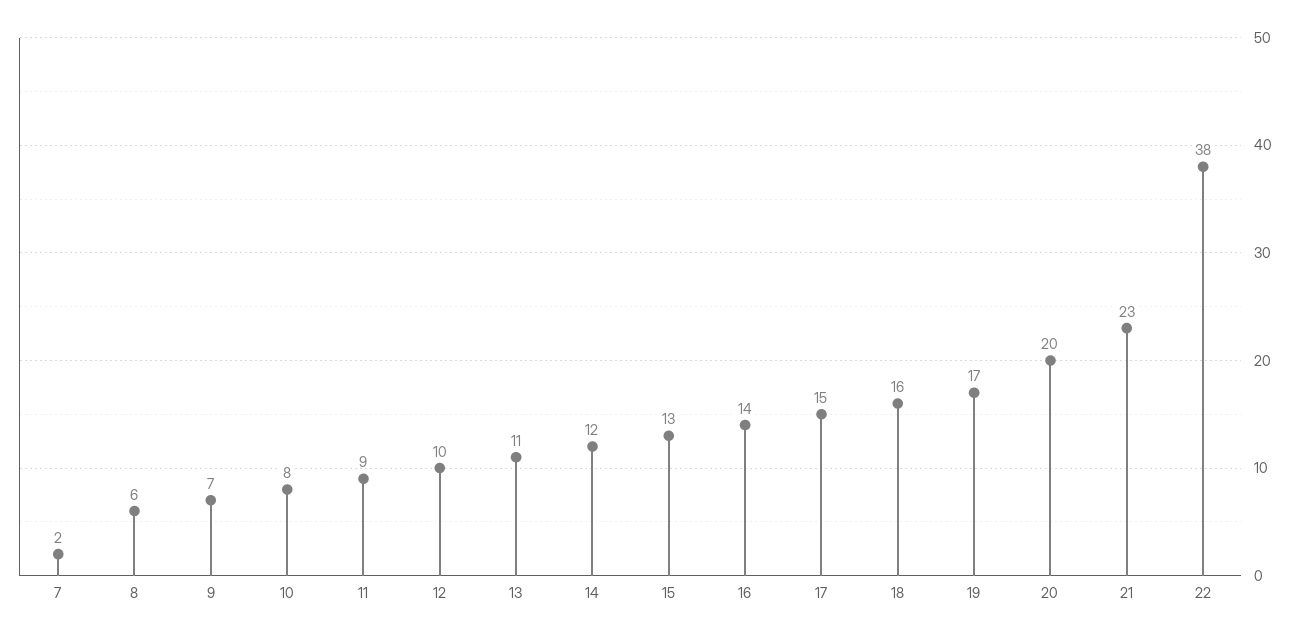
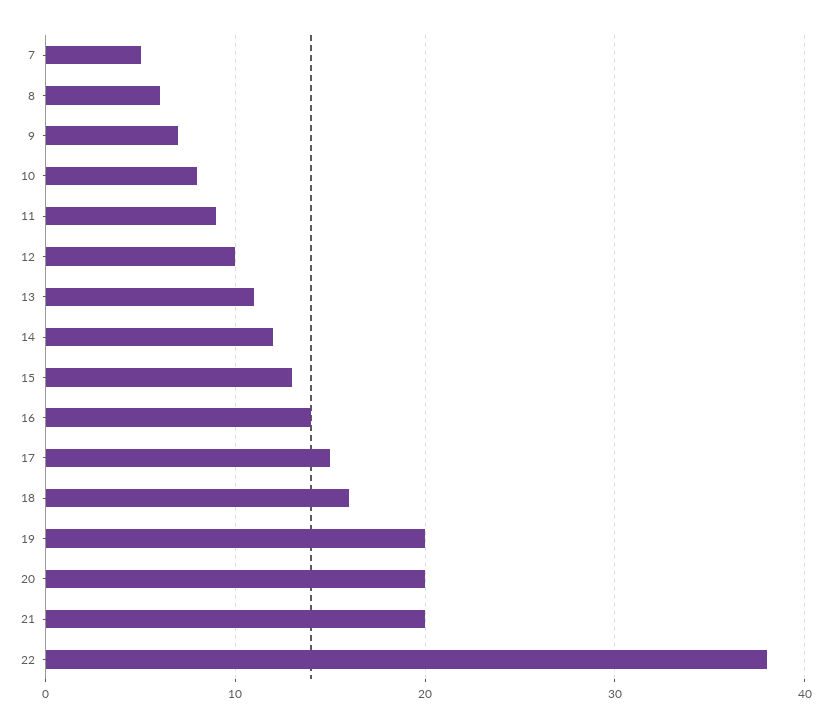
  {
-   "7": 2,
+   "7": 5,
    "8": 6,
    "9": 7,
    "10": 8,
    "11": 9,
    "12": 10,
    "13": 11,
    "14": 12,
    "15": 13,
    "16": 14,
    "17": 15,
    "18": 16,
-   "19": 17,
+   "19": 20,
    "20": 20,
-   "21": 23,
+   "21": 20,
    "22": 38
  }

